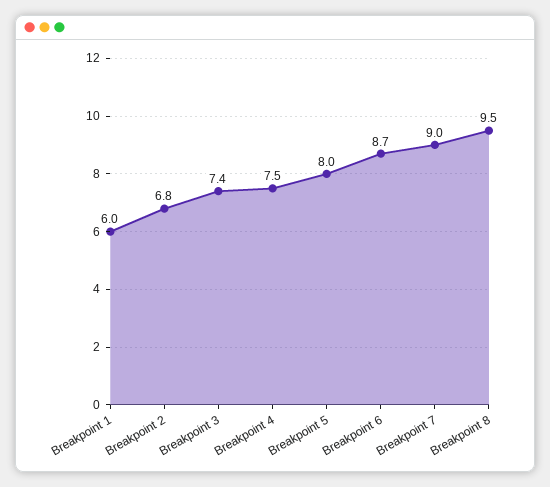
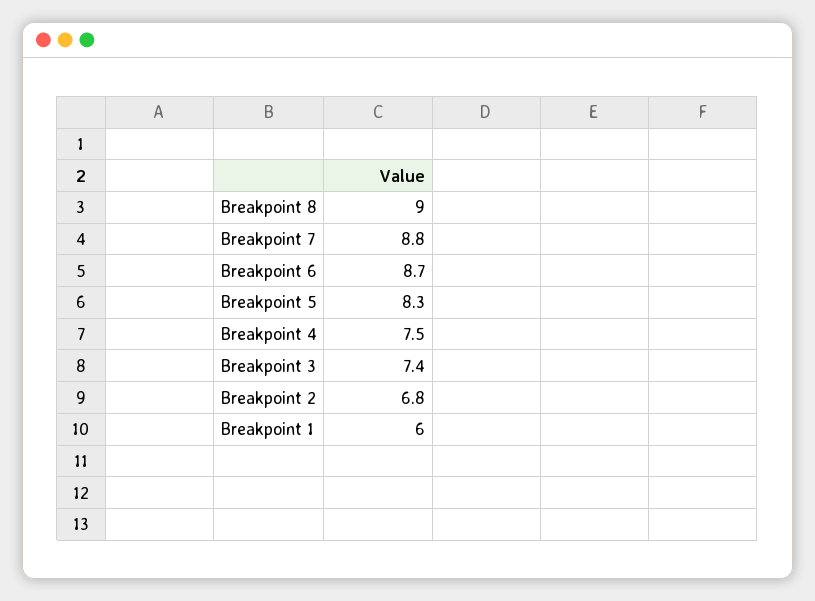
  {
    "Breakpoint 1": 6,
    "Breakpoint 2": 6.8,
    "Breakpoint 3": 7.4,
    "Breakpoint 4": 7.5,
-   "Breakpoint 5": 8,
+   "Breakpoint 5": 8.3,
    "Breakpoint 6": 8.7,
-   "Breakpoint 7": 9,
+   "Breakpoint 7": 8.8,
-   "Breakpoint 8": 9.5
+   "Breakpoint 8": 9
  }

